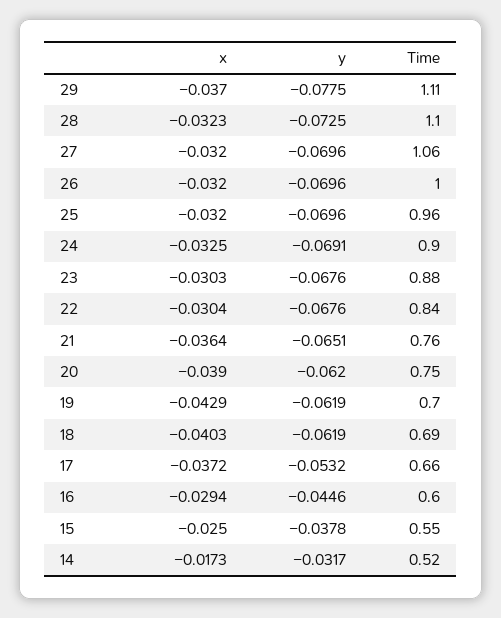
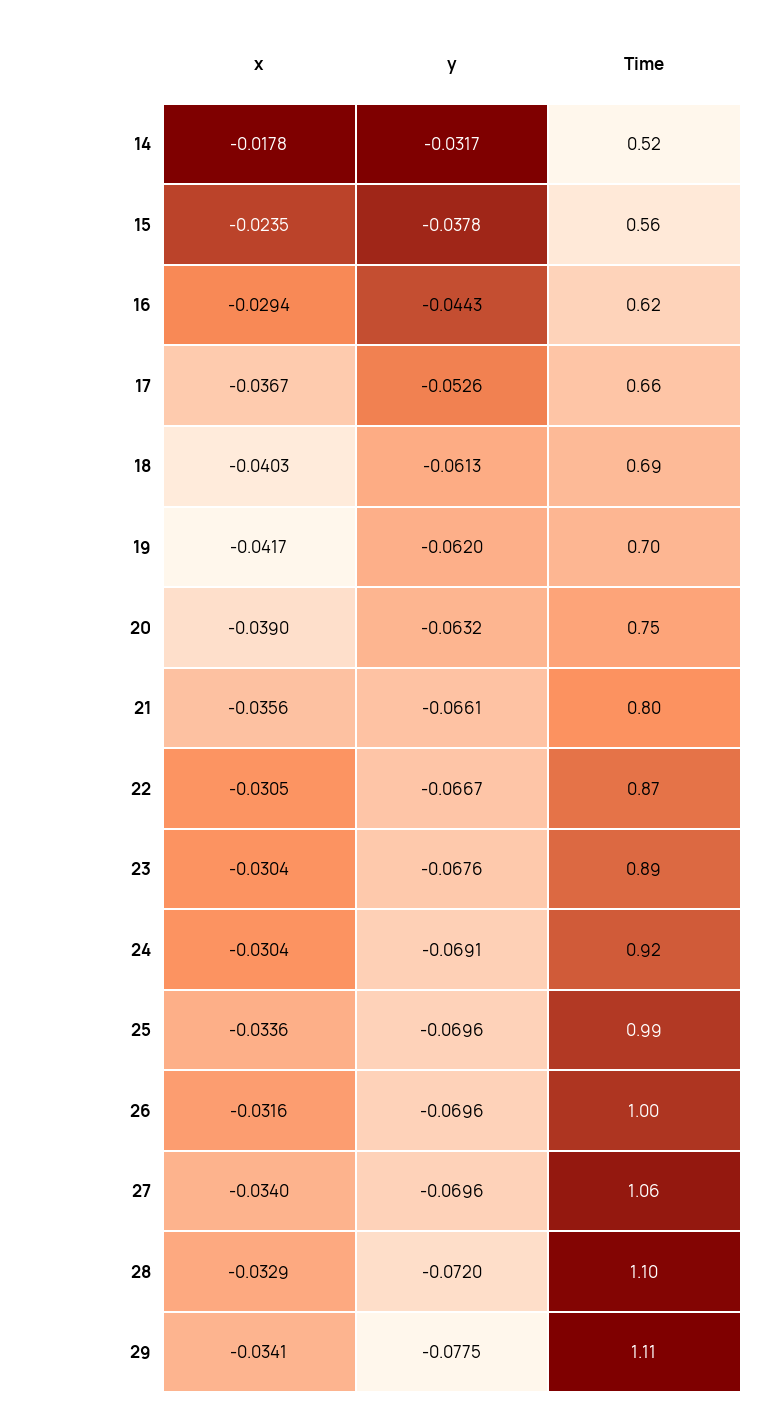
  {
    "x": {
-     "29": -0.037,
+     "29": -0.0341,
-     "28": -0.0323,
+     "28": -0.0329,
-     "27": -0.032,
+     "27": -0.034,
-     "26": -0.032,
+     "26": -0.0316,
-     "25": -0.032,
+     "25": -0.0336,
-     "24": -0.0325,
+     "24": -0.0304,
-     "23": -0.0303,
+     "23": -0.0304,
-     "22": -0.0304,
+     "22": -0.0305,
-     "21": -0.0364,
+     "21": -0.0356,
      "20": -0.039,
-     "19": -0.0429,
+     "19": -0.0417,
      "18": -0.0403,
-     "17": -0.0372,
+     "17": -0.0367,
      "16": -0.0294,
-     "15": -0.025,
+     "15": -0.0235,
-     "14": -0.0173
+     "14": -0.0178
    },
    "y": {
      "29": -0.0775,
-     "28": -0.0725,
+     "28": -0.072,
      "27": -0.0696,
      "26": -0.0696,
      "25": -0.0696,
      "24": -0.0691,
      "23": -0.0676,
-     "22": -0.0676,
+     "22": -0.0667,
-     "21": -0.0651,
+     "21": -0.0661,
-     "20": -0.062,
+     "20": -0.0632,
-     "19": -0.0619,
+     "19": -0.062,
-     "18": -0.0619,
+     "18": -0.0613,
-     "17": -0.0532,
+     "17": -0.0526,
-     "16": -0.0446,
+     "16": -0.0443,
      "15": -0.0378,
      "14": -0.0317
    },
    "Time": {
      "29": 1.11,
      "28": 1.1,
      "27": 1.06,
      "26": 1,
-     "25": 0.96,
+     "25": 0.99,
-     "24": 0.9,
+     "24": 0.92,
-     "23": 0.88,
+     "23": 0.89,
-     "22": 0.84,
+     "22": 0.87,
-     "21": 0.76,
+     "21": 0.8,
      "20": 0.75,
      "19": 0.7,
      "18": 0.69,
      "17": 0.66,
-     "16": 0.6,
+     "16": 0.62,
-     "15": 0.55,
+     "15": 0.56,
      "14": 0.52
    }
  }

